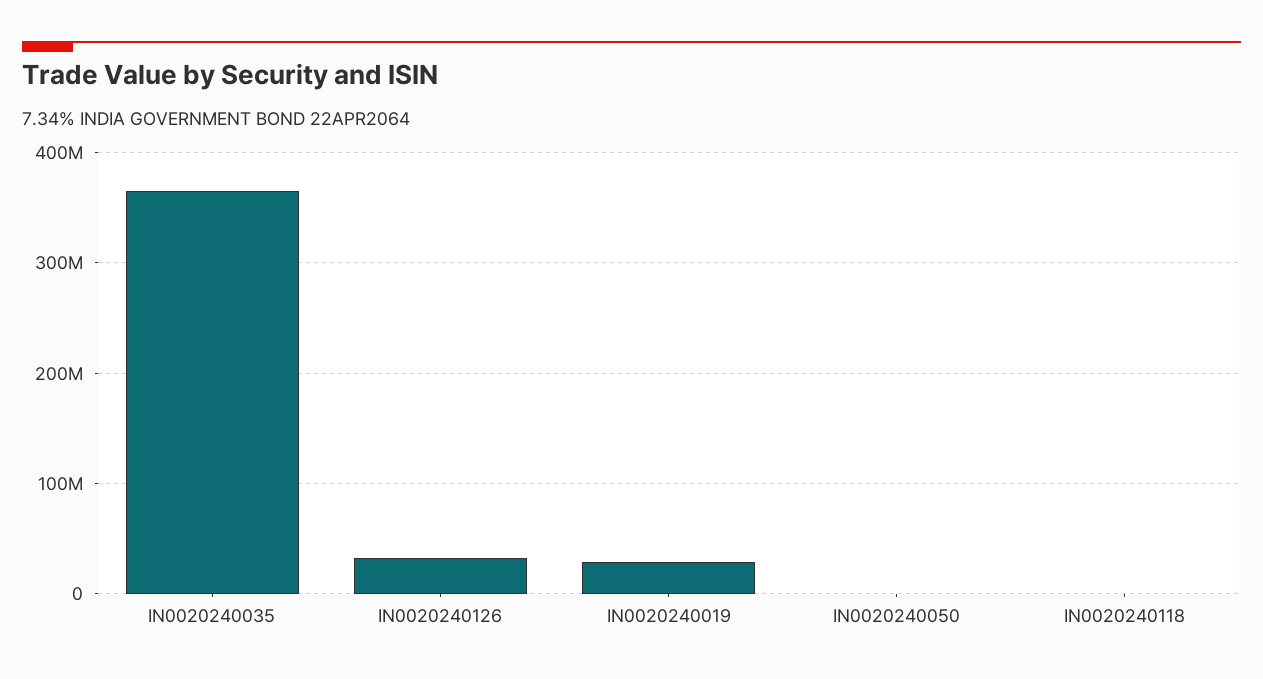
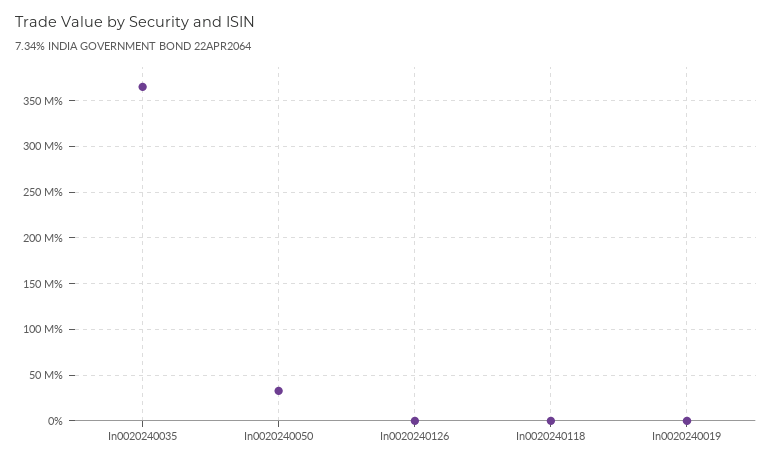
  {
    "IN0020240035": 370000000,
-   "IN0020240126": 30000000,
+   "IN0020240126": 0,
-   "IN0020240019": 30000000,
+   "IN0020240019": 0,
-   "IN0020240050": 0,
+   "IN0020240050": 30000000,
    "IN0020240118": 0
  }

